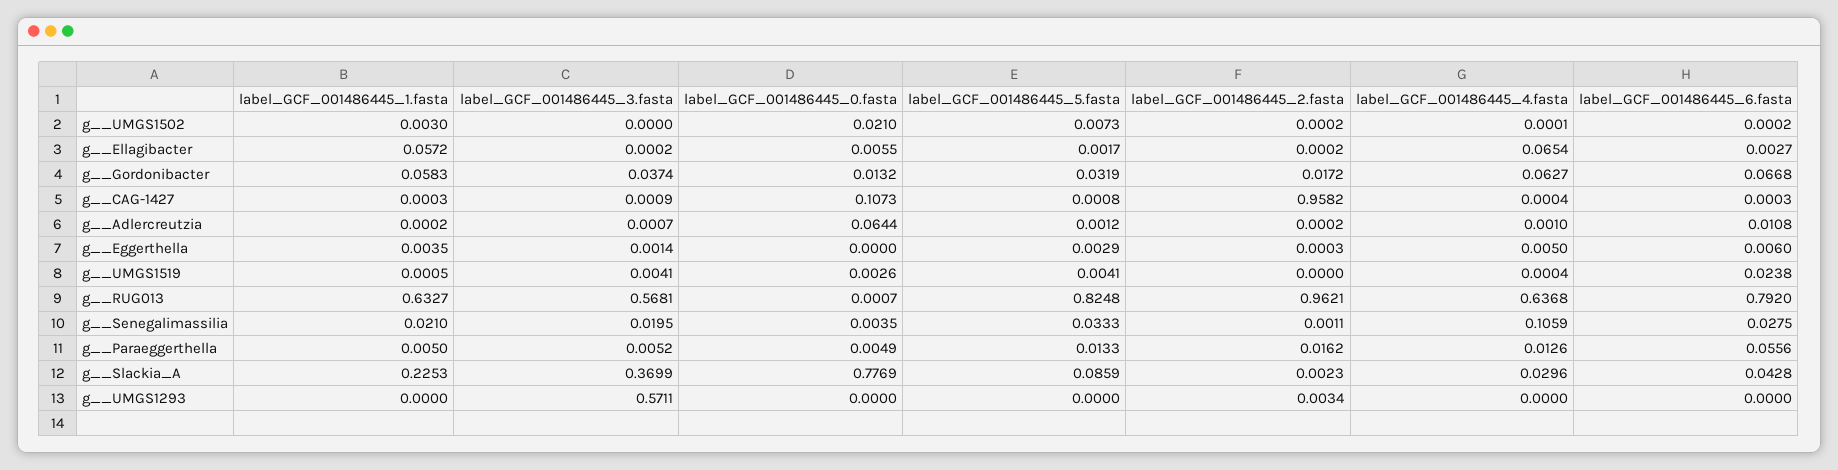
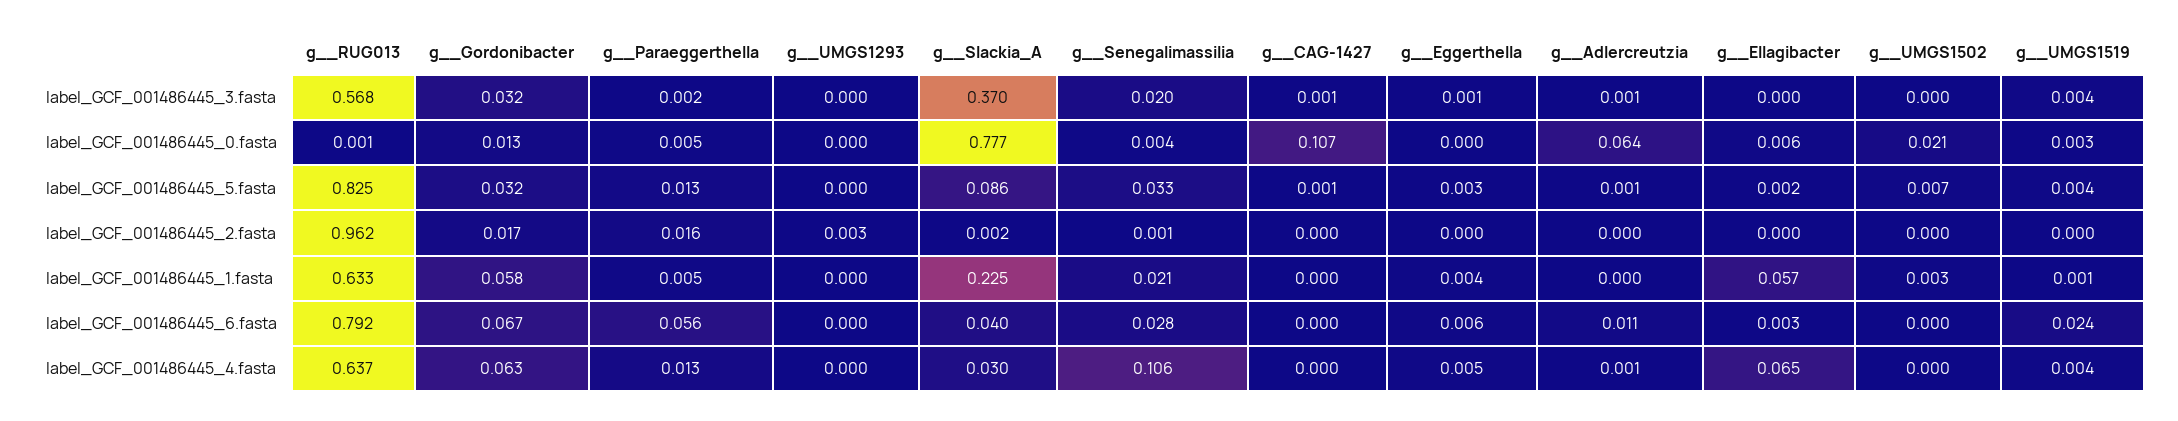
  {
    "label_GCF_001486445_1.fasta": {
      "g__UMGS1502": 0.003,
      "g__Ellagibacter": 0.0572,
      "g__Gordonibacter": 0.0583,
      "g__CAG-1427": 0.0003,
      "g__Adlercreutzia": 0.0002,
      "g__Eggerthella": 0.0035,
      "g__UMGS1519": 0.0005,
      "g__RUG013": 0.6327,
      "g__Senegalimassilia": 0.021,
      "g__Paraeggerthella": 0.005,
      "g__Slackia_A": 0.2253,
      "g__UMGS1293": 0
    },
    "label_GCF_001486445_3.fasta": {
      "g__UMGS1502": 0,
      "g__Ellagibacter": 0.0002,
-     "g__Gordonibacter": 0.0374,
+     "g__Gordonibacter": 0.032,
      "g__CAG-1427": 0.0009,
      "g__Adlercreutzia": 0.0007,
      "g__Eggerthella": 0.0014,
      "g__UMGS1519": 0.0041,
      "g__RUG013": 0.5681,
      "g__Senegalimassilia": 0.0195,
-     "g__Paraeggerthella": 0.0052,
+     "g__Paraeggerthella": 0.002,
      "g__Slackia_A": 0.3699,
-     "g__UMGS1293": 0.5711
+     "g__UMGS1293": 0
    },
    "label_GCF_001486445_0.fasta": {
      "g__UMGS1502": 0.021,
      "g__Ellagibacter": 0.0055,
      "g__Gordonibacter": 0.0132,
      "g__CAG-1427": 0.1073,
      "g__Adlercreutzia": 0.0644,
      "g__Eggerthella": 0,
      "g__UMGS1519": 0.0026,
      "g__RUG013": 0.0007,
      "g__Senegalimassilia": 0.0035,
      "g__Paraeggerthella": 0.0049,
      "g__Slackia_A": 0.7769,
      "g__UMGS1293": 0
    },
    "label_GCF_001486445_5.fasta": {
      "g__UMGS1502": 0.0073,
      "g__Ellagibacter": 0.0017,
      "g__Gordonibacter": 0.0319,
      "g__CAG-1427": 0.0008,
      "g__Adlercreutzia": 0.0012,
      "g__Eggerthella": 0.0029,
      "g__UMGS1519": 0.0041,
      "g__RUG013": 0.8248,
      "g__Senegalimassilia": 0.0333,
      "g__Paraeggerthella": 0.0133,
      "g__Slackia_A": 0.0859,
      "g__UMGS1293": 0
    },
    "label_GCF_001486445_2.fasta": {
      "g__UMGS1502": 0.0002,
      "g__Ellagibacter": 0.0002,
      "g__Gordonibacter": 0.0172,
-     "g__CAG-1427": 0.9582,
+     "g__CAG-1427": 0,
      "g__Adlercreutzia": 0.0002,
      "g__Eggerthella": 0.0003,
      "g__UMGS1519": 0,
      "g__RUG013": 0.9621,
      "g__Senegalimassilia": 0.0011,
      "g__Paraeggerthella": 0.0162,
      "g__Slackia_A": 0.0023,
      "g__UMGS1293": 0.0034
    },
    "label_GCF_001486445_4.fasta": {
      "g__UMGS1502": 0.0001,
      "g__Ellagibacter": 0.0654,
      "g__Gordonibacter": 0.0627,
      "g__CAG-1427": 0.0004,
      "g__Adlercreutzia": 0.001,
      "g__Eggerthella": 0.005,
-     "g__UMGS1519": 0.0004,
+     "g__UMGS1519": 0.004,
      "g__RUG013": 0.6368,
      "g__Senegalimassilia": 0.1059,
      "g__Paraeggerthella": 0.0126,
      "g__Slackia_A": 0.0296,
      "g__UMGS1293": 0
    },
    "label_GCF_001486445_6.fasta": {
      "g__UMGS1502": 0.0002,
      "g__Ellagibacter": 0.0027,
      "g__Gordonibacter": 0.0668,
      "g__CAG-1427": 0.0003,
      "g__Adlercreutzia": 0.0108,
      "g__Eggerthella": 0.006,
      "g__UMGS1519": 0.0238,
      "g__RUG013": 0.792,
      "g__Senegalimassilia": 0.0275,
      "g__Paraeggerthella": 0.0556,
-     "g__Slackia_A": 0.0428,
+     "g__Slackia_A": 0.04,
      "g__UMGS1293": 0
    }
  }

